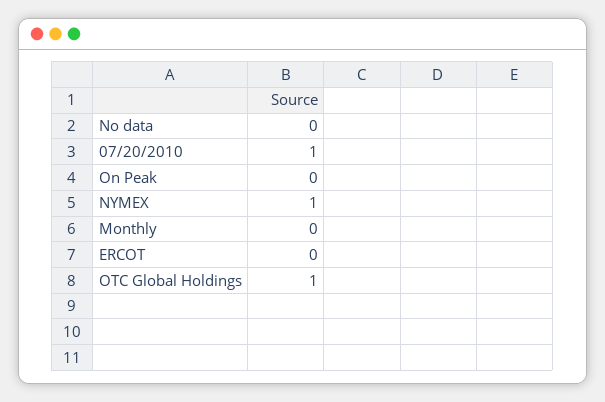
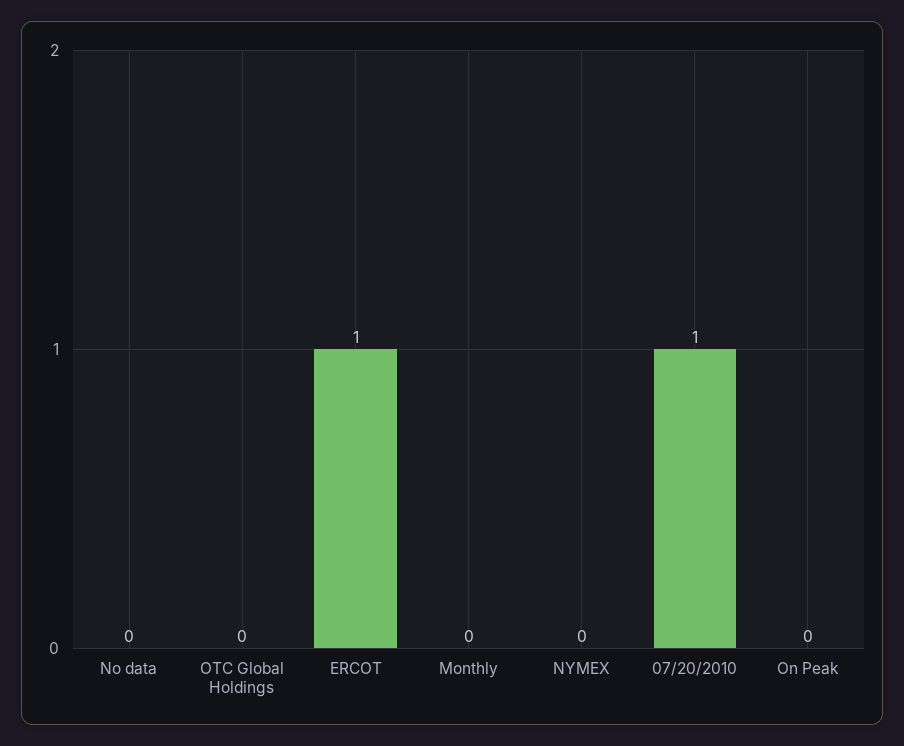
  {
    "No data": 0,
    "07/20/2010": 1,
    "On Peak": 0,
-   "NYMEX": 1,
+   "NYMEX": 0,
    "Monthly": 0,
-   "ERCOT": 0,
+   "ERCOT": 1,
-   "OTC Global Holdings": 1
+   "OTC Global Holdings": 0
  }

